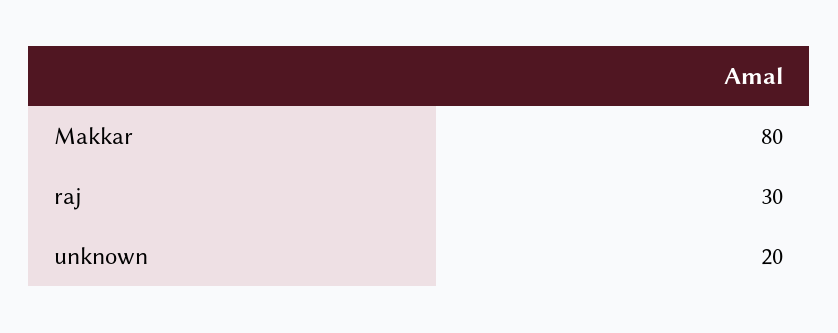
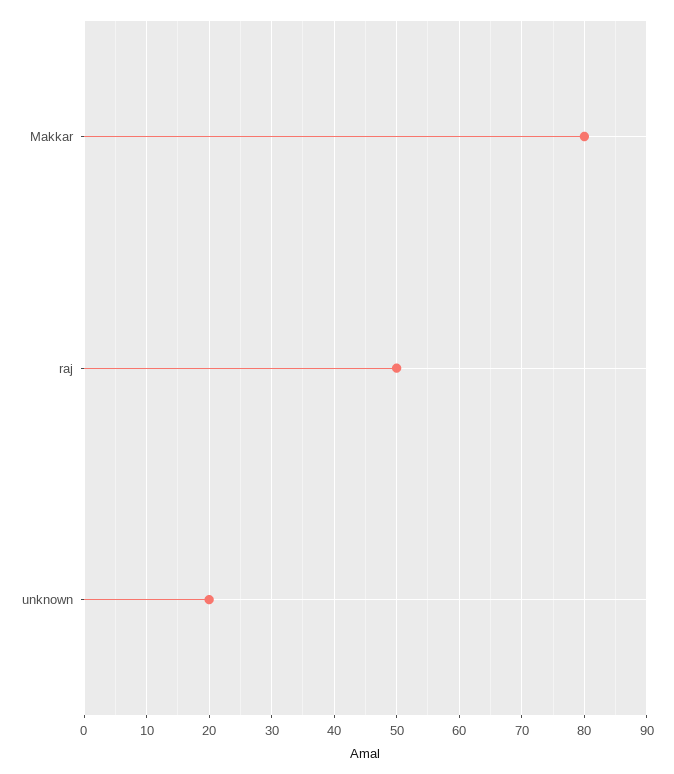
  {
    "Makkar": 80,
-   "raj": 30,
+   "raj": 50,
    "unknown": 20
  }

